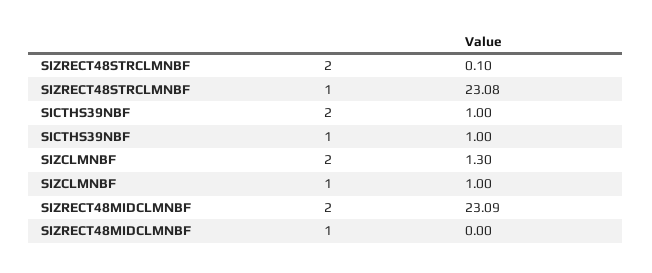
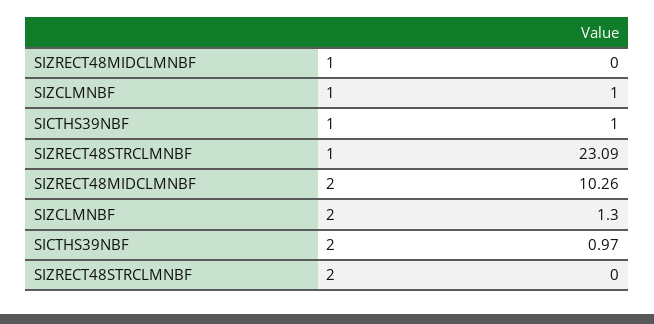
  {
    "SIZRECT48STRCLMNBF": {
-     "2": 0.1,
+     "2": 0,
-     "1": 23.08
+     "1": 23.09
    },
    "SICTHS39NBF": {
-     "2": 1,
+     "2": 0.97,
      "1": 1
    },
    "SIZCLMNBF": {
      "2": 1.3,
      "1": 1
    },
    "SIZRECT48MIDCLMNBF": {
-     "2": 23.09,
+     "2": 10.26,
      "1": 0
    }
  }

